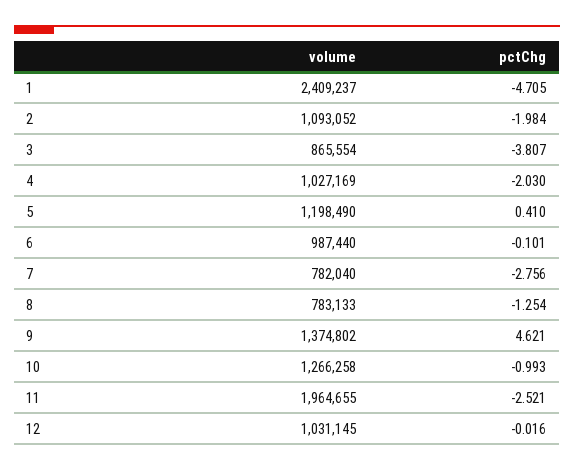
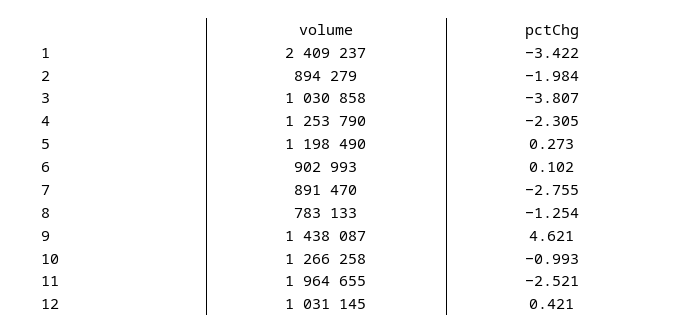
  {
    "volume": {
      "1": 2409237,
-     "2": 1093052,
+     "2": 894279,
-     "3": 865554,
+     "3": 1030858,
-     "4": 1027169,
+     "4": 1253790,
      "5": 1198490,
-     "6": 987440,
+     "6": 902993,
-     "7": 782040,
+     "7": 891470,
      "8": 783133,
-     "9": 1374802,
+     "9": 1438087,
      "10": 1266258,
      "11": 1964655,
      "12": 1031145
    },
    "pctChg": {
-     "1": -4.705,
+     "1": -3.422,
      "2": -1.984,
      "3": -3.807,
-     "4": -2.03,
+     "4": -2.305,
-     "5": 0.41,
+     "5": 0.273,
-     "6": -0.101,
+     "6": 0.102,
-     "7": -2.756,
+     "7": -2.755,
      "8": -1.254,
      "9": 4.621,
      "10": -0.993,
      "11": -2.521,
-     "12": -0.016
+     "12": 0.421
    }
  }

